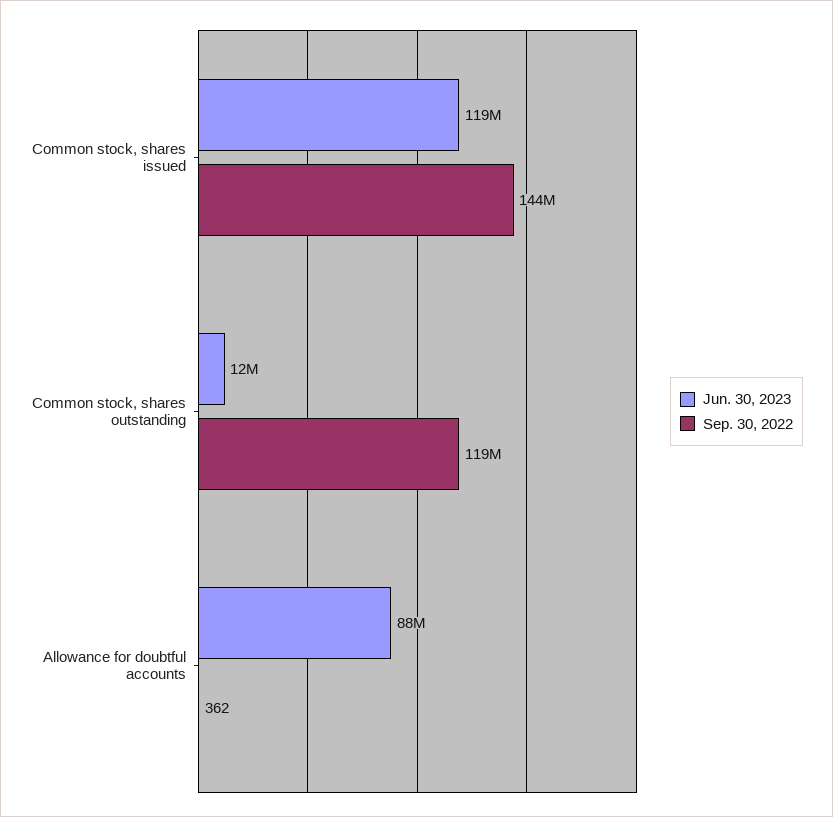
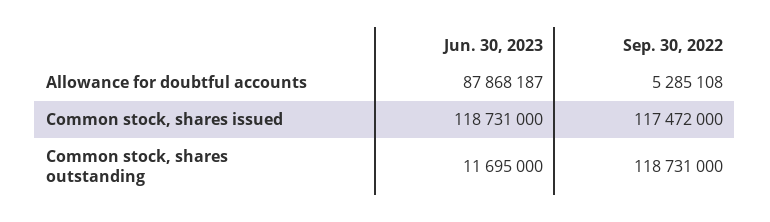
  {
    "Jun. 30, 2023": {
      "Common stock, shares issued": 118731000,
      "Common stock, shares outstanding": 11695000,
      "Allowance for doubtful accounts": 87868187
    },
    "Sep. 30, 2022": {
-     "Common stock, shares issued": 144000000,
+     "Common stock, shares issued": 117472000,
      "Common stock, shares outstanding": 118731000,
-     "Allowance for doubtful accounts": 362
+     "Allowance for doubtful accounts": 5285108
    }
  }

